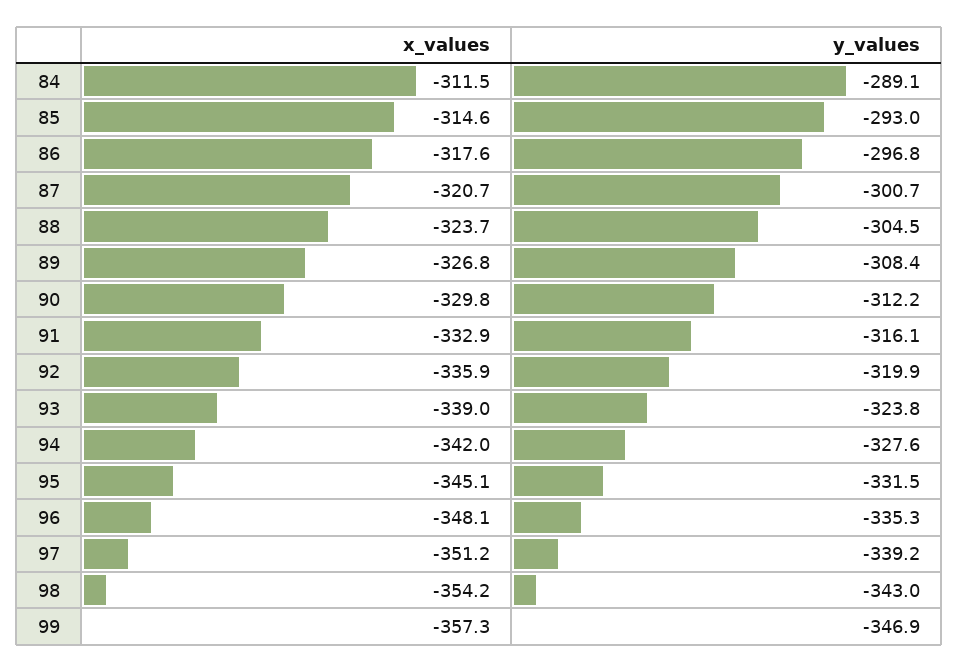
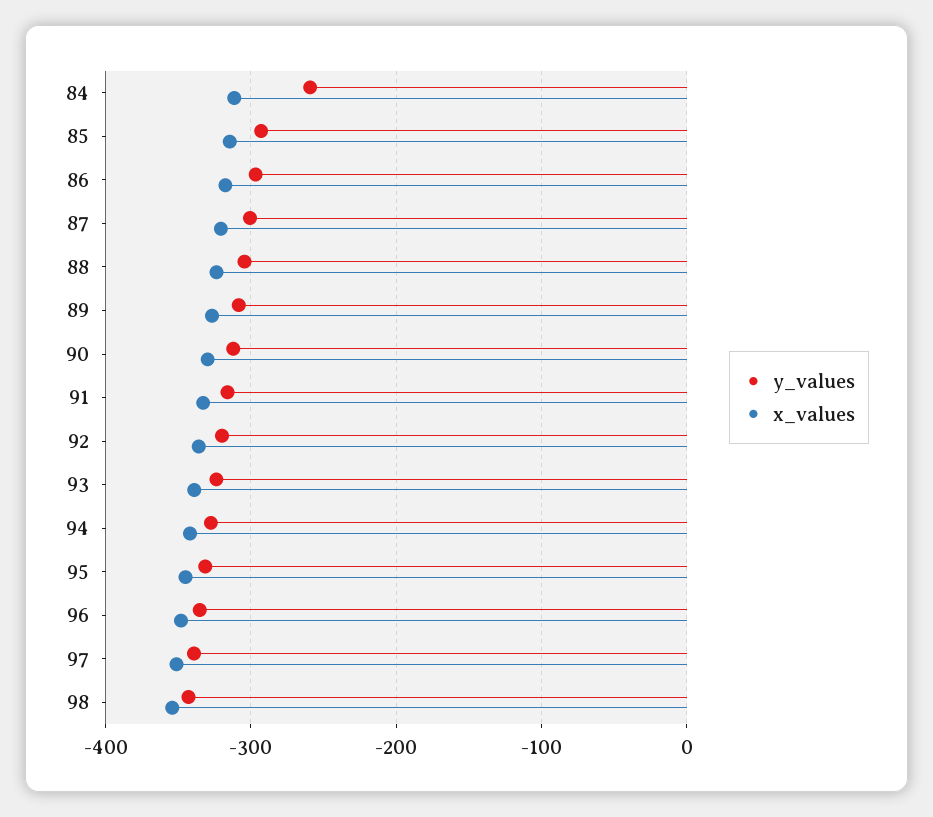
  {
    "x_values": {
      "84": -311.5,
      "85": -314.6,
      "86": -317.6,
      "87": -320.7,
      "88": -323.7,
      "89": -326.8,
      "90": -329.8,
      "91": -332.9,
      "92": -335.9,
      "93": -339,
      "94": -342,
      "95": -345.1,
      "96": -348.1,
      "97": -351.2,
-     "98": -354.2,
+     "98": -354.2
-     "99": -357.3
    },
    "y_values": {
-     "84": -289.1,
+     "84": -260,
      "85": -293,
      "86": -296.8,
      "87": -300.7,
      "88": -304.5,
      "89": -308.4,
      "90": -312.2,
      "91": -316.1,
      "92": -319.9,
      "93": -323.8,
      "94": -327.6,
      "95": -331.5,
      "96": -335.3,
      "97": -339.2,
-     "98": -343,
+     "98": -343
-     "99": -346.9
    }
  }

